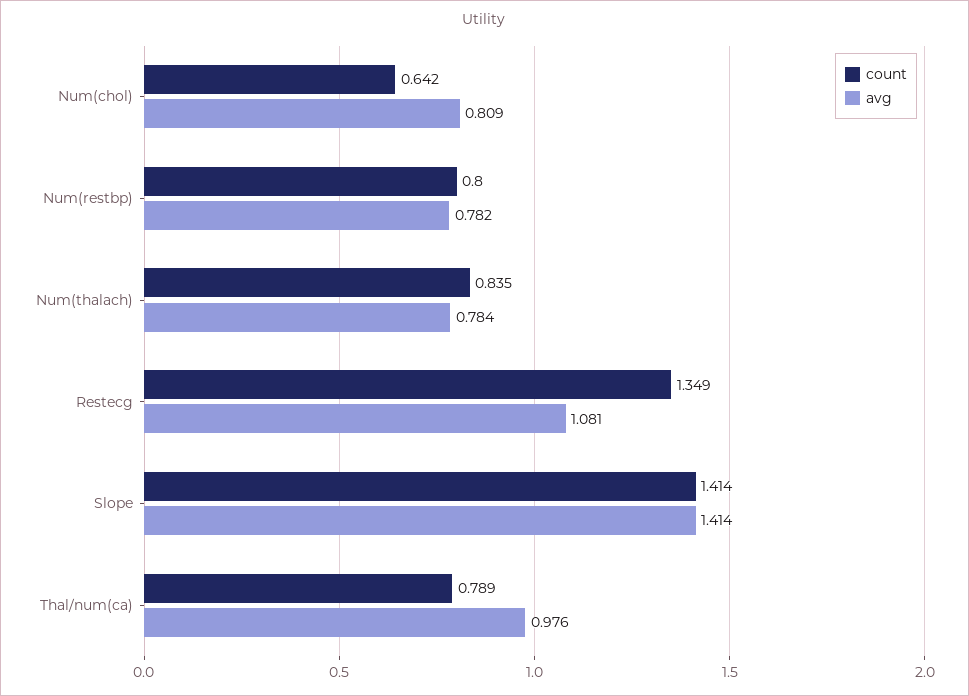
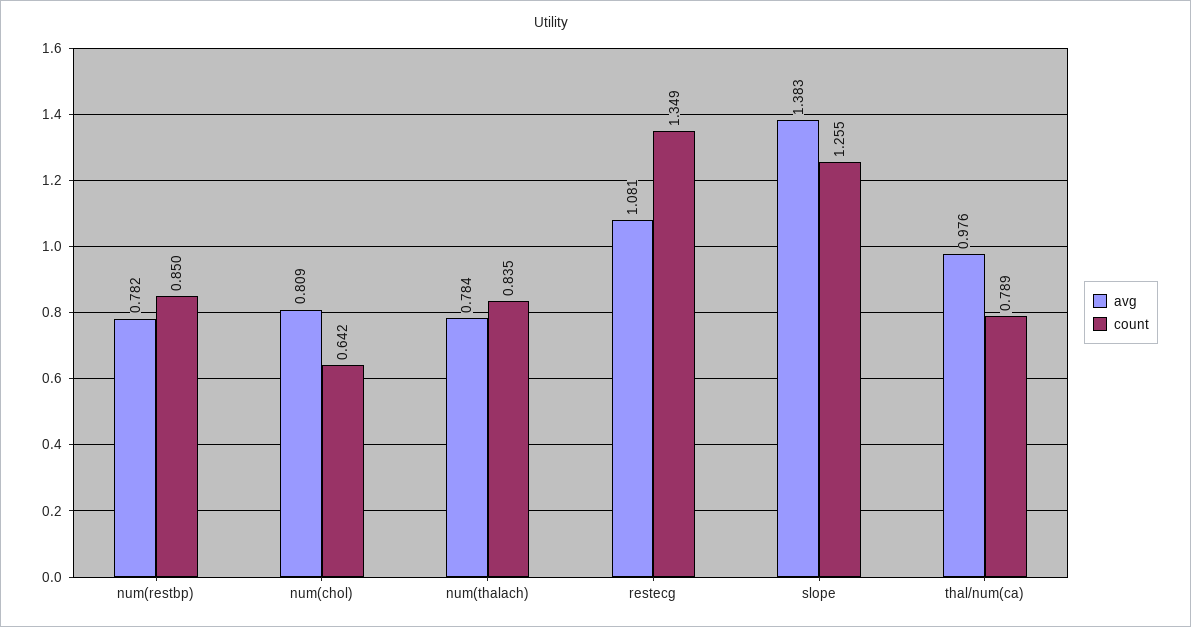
  {
    "count": {
      "Num(chol)": 0.642,
-     "Num(restbp)": 0.8,
+     "Num(restbp)": 0.85,
      "Num(thalach)": 0.835,
      "Restecg": 1.349,
-     "Slope": 1.414,
+     "Slope": 1.255,
      "Thal/num(ca)": 0.789
    },
    "avg": {
      "Num(chol)": 0.809,
      "Num(restbp)": 0.782,
      "Num(thalach)": 0.784,
      "Restecg": 1.081,
-     "Slope": 1.414,
+     "Slope": 1.383,
      "Thal/num(ca)": 0.976
    }
  }

